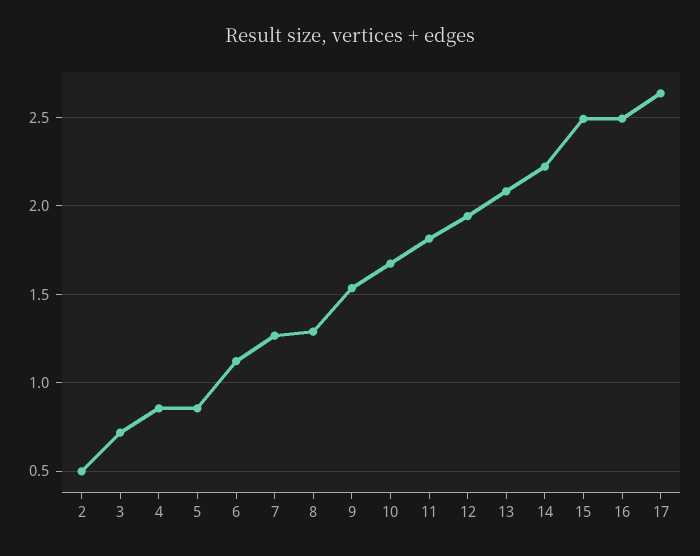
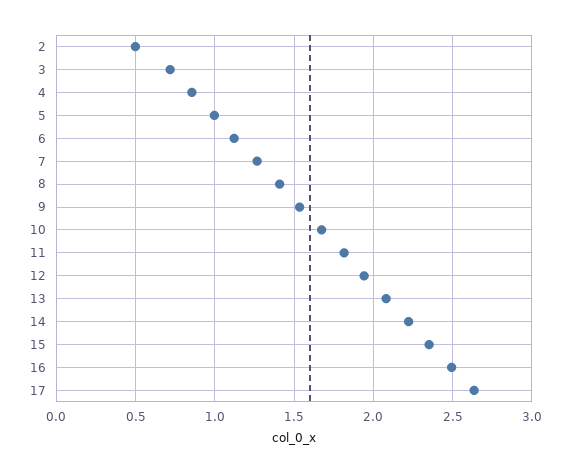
  {
    "2": 0.5,
    "3": 0.7,
    "4": 0.85,
-   "5": 0.85,
+   "5": 1,
    "6": 1.1,
    "7": 1.25,
-   "8": 1.3,
+   "8": 1.4,
    "9": 1.55,
    "10": 1.65,
    "11": 1.8,
    "12": 1.95,
    "13": 2.1,
    "14": 2.2,
-   "15": 2.5,
+   "15": 2.35,
    "16": 2.5,
    "17": 2.65
  }

